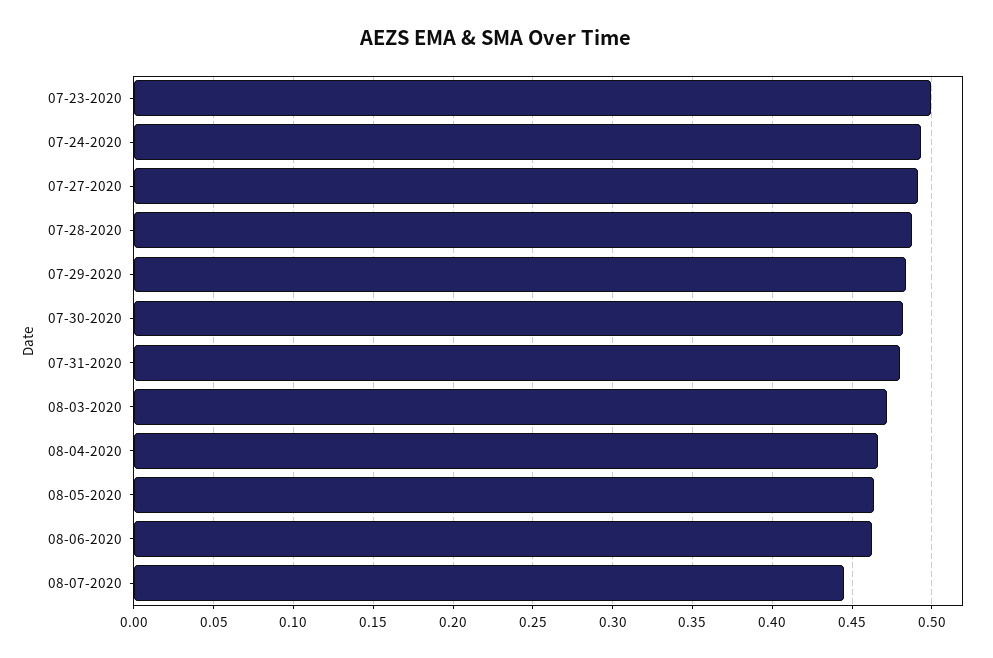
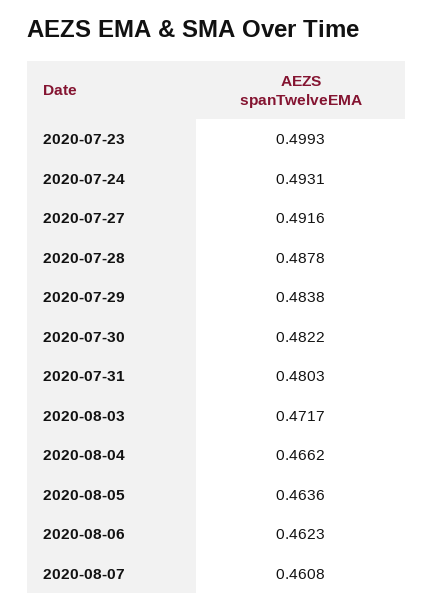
  {
    "07-23-2020": 0.4993,
    "07-24-2020": 0.4931,
    "07-27-2020": 0.4916,
    "07-28-2020": 0.4878,
    "07-29-2020": 0.4838,
    "07-30-2020": 0.4822,
    "07-31-2020": 0.4803,
    "08-03-2020": 0.4717,
    "08-04-2020": 0.4662,
    "08-05-2020": 0.4636,
    "08-06-2020": 0.4623,
-   "08-07-2020": 0.445
+   "08-07-2020": 0.4608
  }

